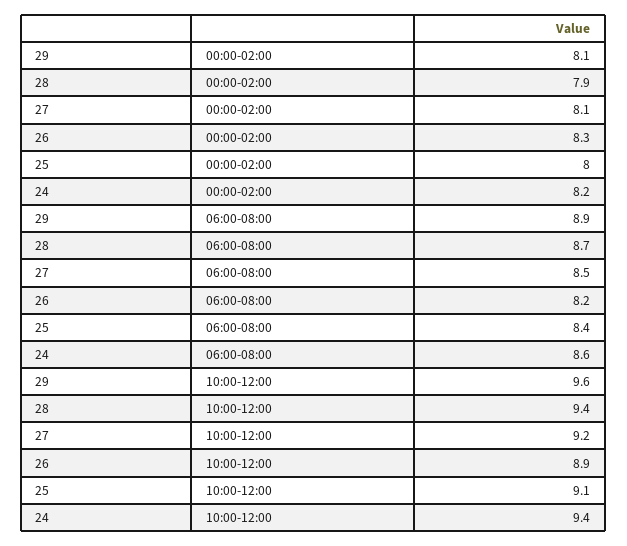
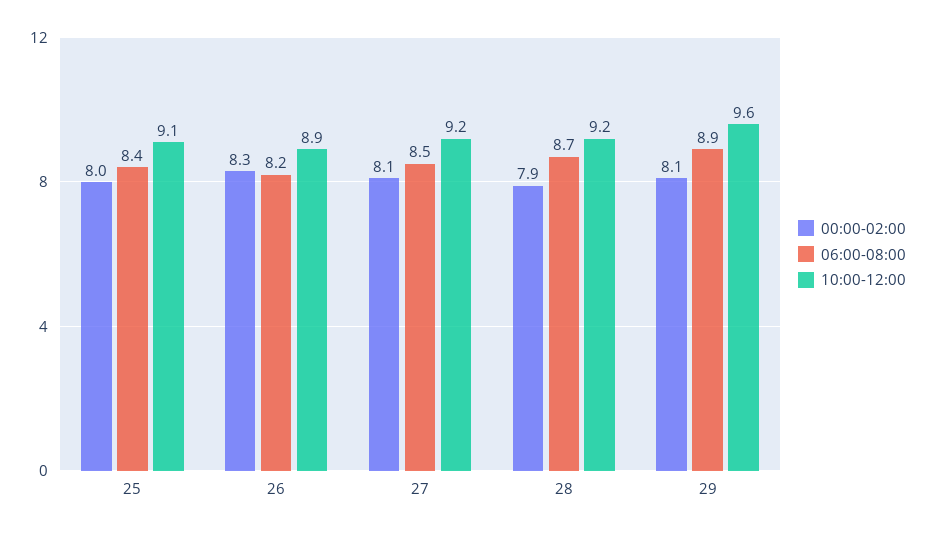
  {
    "00:00-02:00": {
      "29": 8.1,
      "28": 7.9,
      "27": 8.1,
      "26": 8.3,
-     "25": 8,
+     "25": 8
-     "24": 8.2
    },
    "06:00-08:00": {
      "29": 8.9,
      "28": 8.7,
      "27": 8.5,
      "26": 8.2,
-     "25": 8.4,
+     "25": 8.4
-     "24": 8.6
    },
    "10:00-12:00": {
      "29": 9.6,
-     "28": 9.4,
+     "28": 9.2,
      "27": 9.2,
      "26": 8.9,
-     "25": 9.1,
+     "25": 9.1
-     "24": 9.4
    }
  }

